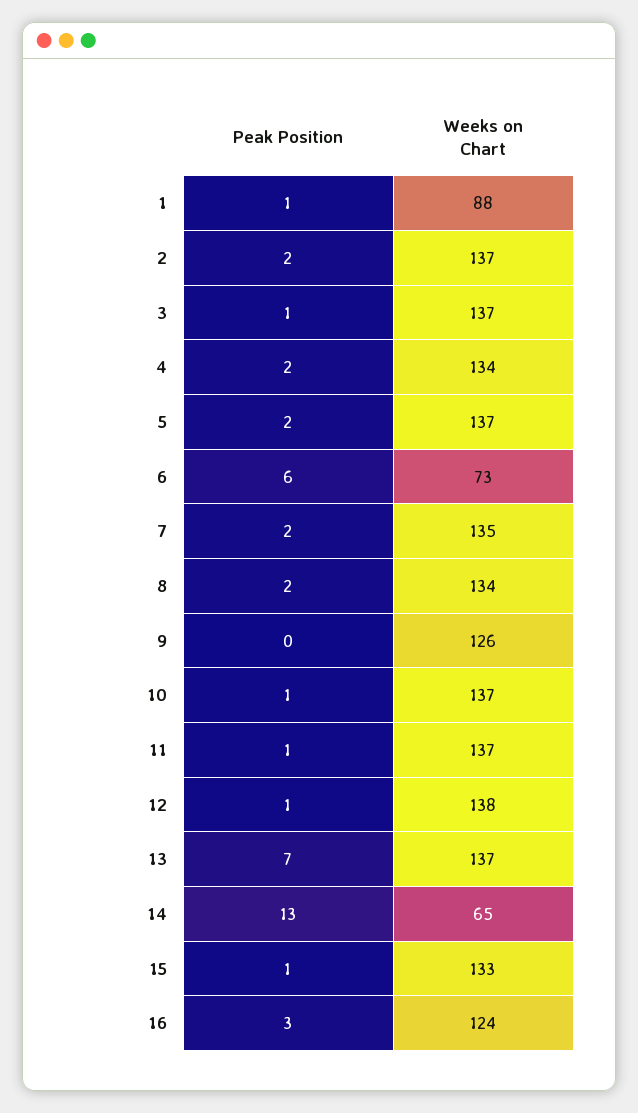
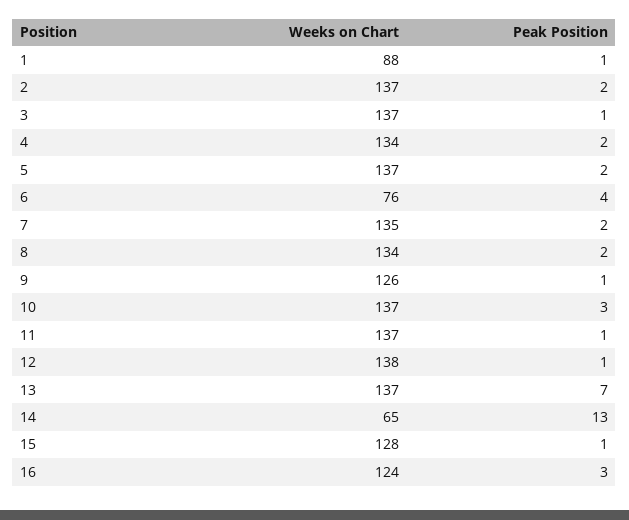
  {
    "Peak Position": {
      "1": 1,
      "2": 2,
      "3": 1,
      "4": 2,
      "5": 2,
-     "6": 6,
+     "6": 4,
      "7": 2,
      "8": 2,
-     "9": 0,
+     "9": 1,
-     "10": 1,
+     "10": 3,
      "11": 1,
      "12": 1,
      "13": 7,
      "14": 13,
      "15": 1,
      "16": 3
    },
    "Weeks on Chart": {
      "1": 88,
      "2": 137,
      "3": 137,
      "4": 134,
      "5": 137,
-     "6": 73,
+     "6": 76,
      "7": 135,
      "8": 134,
      "9": 126,
      "10": 137,
      "11": 137,
      "12": 138,
      "13": 137,
      "14": 65,
-     "15": 133,
+     "15": 128,
      "16": 124
    }
  }

